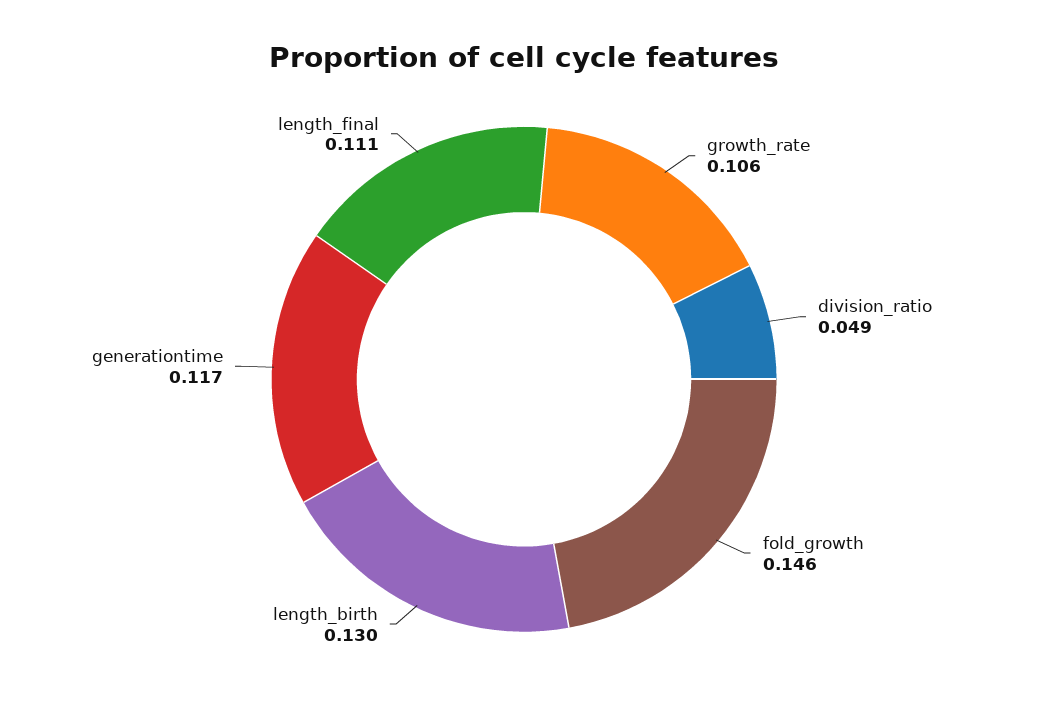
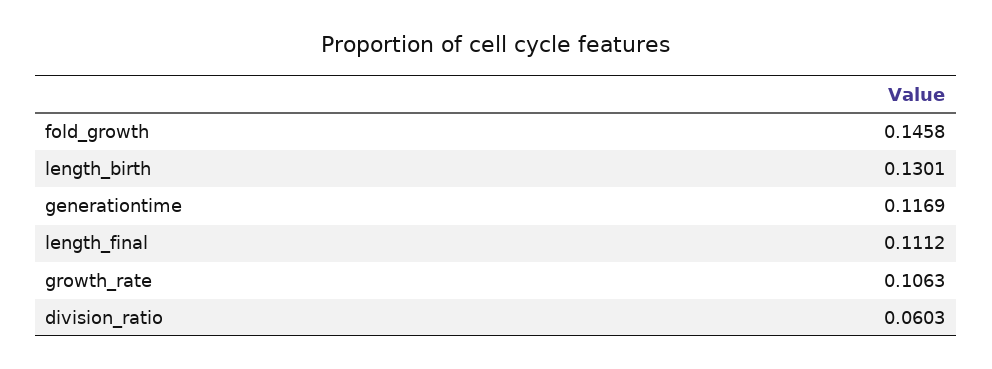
  {
    "growth_rate": 0.1063,
-   "division_ratio": 0.049,
+   "division_ratio": 0.0603,
    "fold_growth": 0.1458,
    "length_birth": 0.1301,
    "generationtime": 0.1169,
    "length_final": 0.1112
  }

